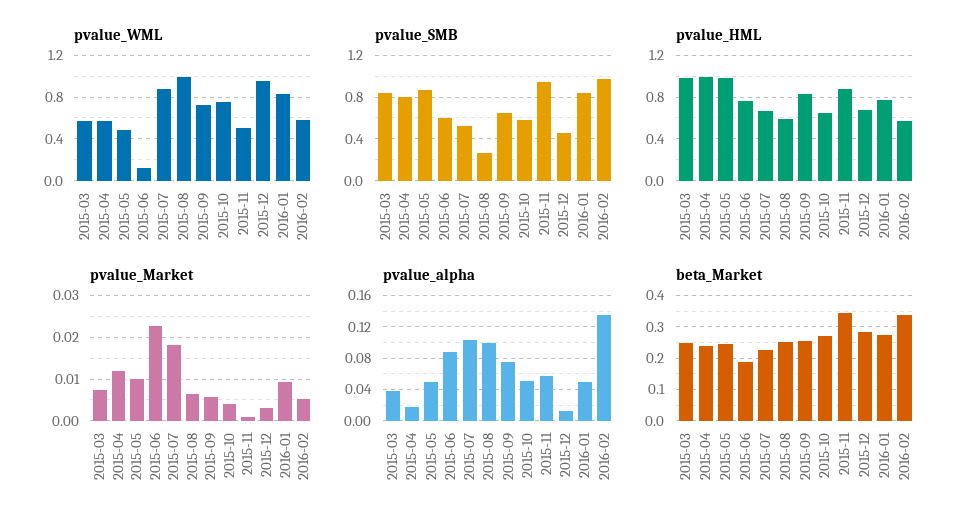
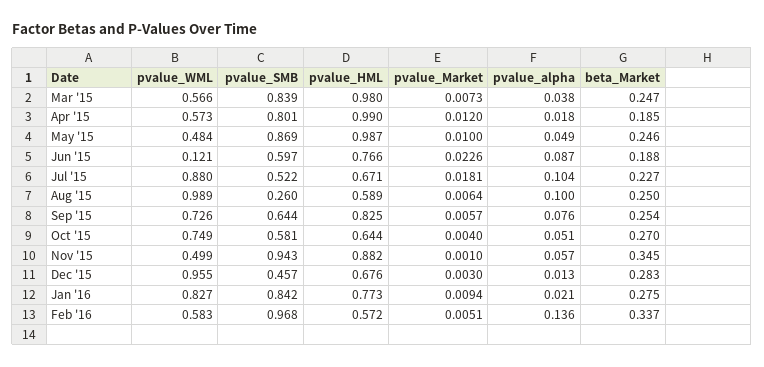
  {
    "pvalue_WML": {
      "2015-03": 0.566,
      "2015-04": 0.573,
      "2015-05": 0.484,
      "2015-06": 0.121,
      "2015-07": 0.88,
      "2015-08": 0.989,
      "2015-09": 0.726,
      "2015-10": 0.749,
      "2015-11": 0.499,
      "2015-12": 0.955,
      "2016-01": 0.827,
      "2016-02": 0.583
    },
    "pvalue_SMB": {
      "2015-03": 0.839,
      "2015-04": 0.801,
      "2015-05": 0.869,
      "2015-06": 0.597,
      "2015-07": 0.522,
      "2015-08": 0.26,
      "2015-09": 0.644,
      "2015-10": 0.581,
      "2015-11": 0.943,
      "2015-12": 0.457,
      "2016-01": 0.842,
      "2016-02": 0.968
    },
    "pvalue_HML": {
      "2015-03": 0.98,
      "2015-04": 0.99,
      "2015-05": 0.987,
      "2015-06": 0.766,
      "2015-07": 0.671,
      "2015-08": 0.589,
      "2015-09": 0.825,
      "2015-10": 0.644,
      "2015-11": 0.882,
      "2015-12": 0.676,
      "2016-01": 0.773,
      "2016-02": 0.572
    },
    "pvalue_Market": {
      "2015-03": 0.0073,
      "2015-04": 0.012,
      "2015-05": 0.01,
      "2015-06": 0.0226,
      "2015-07": 0.0181,
      "2015-08": 0.0064,
      "2015-09": 0.0057,
      "2015-10": 0.004,
      "2015-11": 0.001,
      "2015-12": 0.003,
      "2016-01": 0.0094,
      "2016-02": 0.0051
    },
    "pvalue_alpha": {
      "2015-03": 0.038,
      "2015-04": 0.018,
      "2015-05": 0.049,
      "2015-06": 0.087,
      "2015-07": 0.104,
      "2015-08": 0.1,
      "2015-09": 0.076,
      "2015-10": 0.051,
      "2015-11": 0.057,
      "2015-12": 0.013,
-     "2016-01": 0.05,
+     "2016-01": 0.021,
      "2016-02": 0.136
    },
    "beta_Market": {
      "2015-03": 0.247,
-     "2015-04": 0.24,
+     "2015-04": 0.185,
      "2015-05": 0.246,
      "2015-06": 0.188,
      "2015-07": 0.227,
      "2015-08": 0.25,
      "2015-09": 0.254,
      "2015-10": 0.27,
      "2015-11": 0.345,
      "2015-12": 0.283,
      "2016-01": 0.275,
      "2016-02": 0.337
    }
  }

